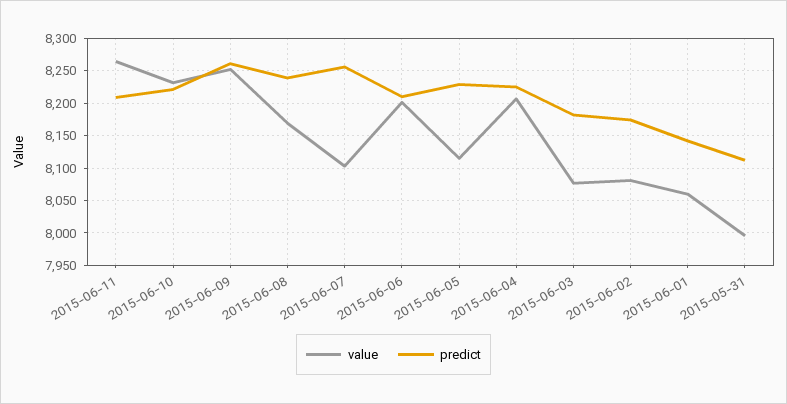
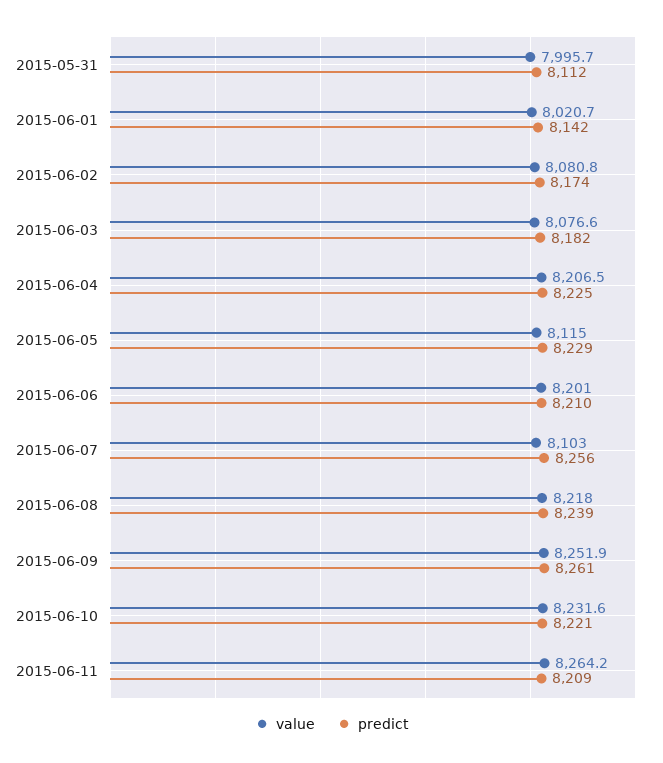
  {
    "value": {
      "2015-06-11": 8264.2,
      "2015-06-10": 8231.6,
      "2015-06-09": 8251.9,
-     "2015-06-08": 8170,
+     "2015-06-08": 8218,
      "2015-06-07": 8103,
      "2015-06-06": 8201,
      "2015-06-05": 8115,
      "2015-06-04": 8206.5,
      "2015-06-03": 8076.6,
      "2015-06-02": 8080.8,
-     "2015-06-01": 8060,
+     "2015-06-01": 8020.7,
      "2015-05-31": 7995.7
    },
    "predict": {
      "2015-06-11": 8209,
      "2015-06-10": 8221,
      "2015-06-09": 8261,
      "2015-06-08": 8239,
      "2015-06-07": 8256,
      "2015-06-06": 8210,
      "2015-06-05": 8229,
      "2015-06-04": 8225,
      "2015-06-03": 8182,
      "2015-06-02": 8174,
      "2015-06-01": 8142,
      "2015-05-31": 8112
    }
  }

